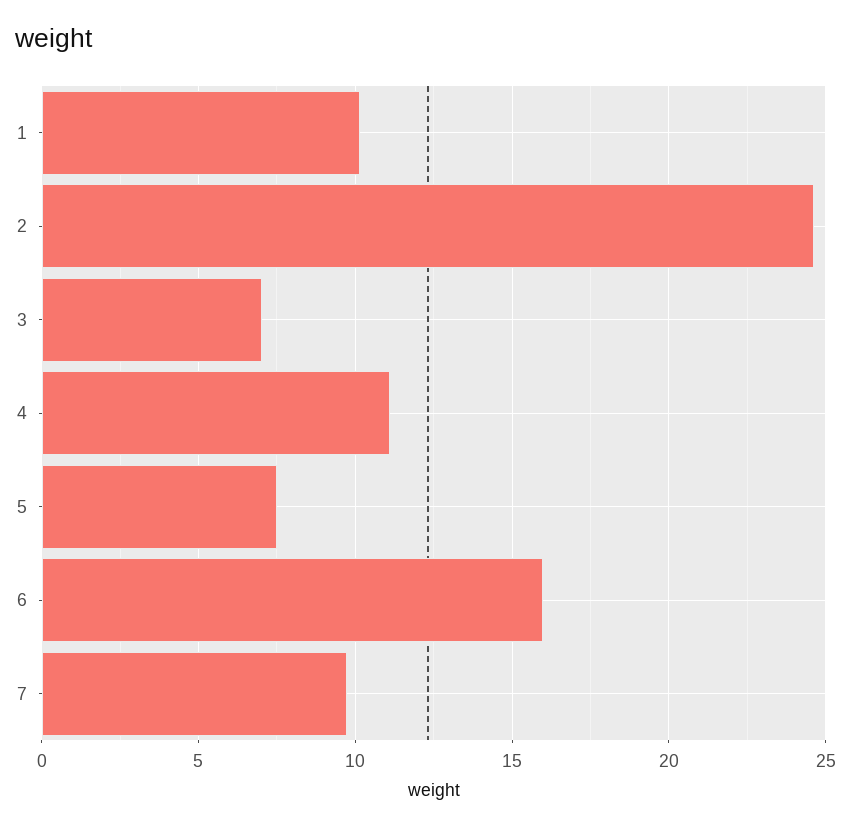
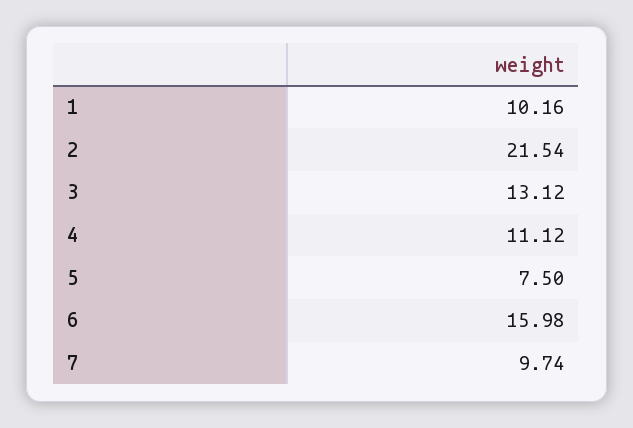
  {
    "1": 10.16,
-   "2": 24.5,
+   "2": 21.54,
-   "3": 7,
+   "3": 13.12,
    "4": 11.12,
    "5": 7.5,
    "6": 15.98,
    "7": 9.74
  }

